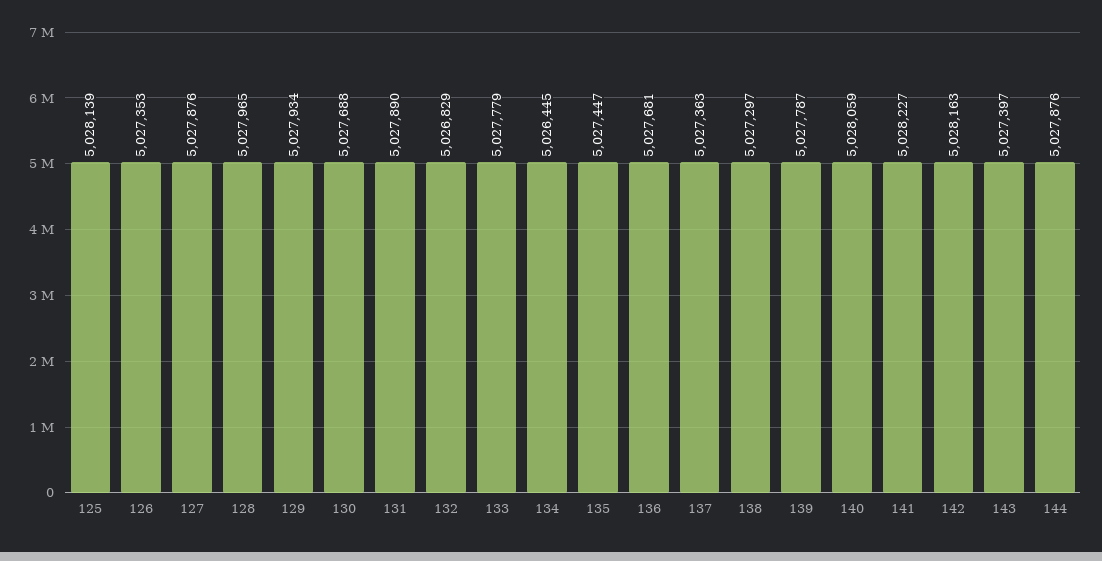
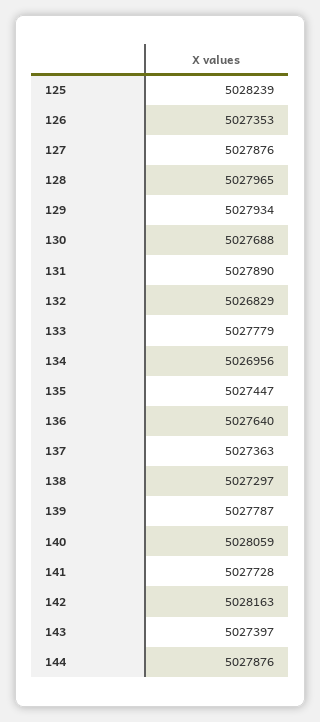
  {
-   "125": 5028139,
+   "125": 5028239,
    "126": 5027353,
    "127": 5027876,
    "128": 5027965,
    "129": 5027934,
    "130": 5027688,
    "131": 5027890,
    "132": 5026829,
    "133": 5027779,
-   "134": 5026445,
+   "134": 5026956,
    "135": 5027447,
-   "136": 5027681,
+   "136": 5027640,
    "137": 5027363,
    "138": 5027297,
    "139": 5027787,
    "140": 5028059,
-   "141": 5028227,
+   "141": 5027728,
    "142": 5028163,
    "143": 5027397,
    "144": 5027876
  }

